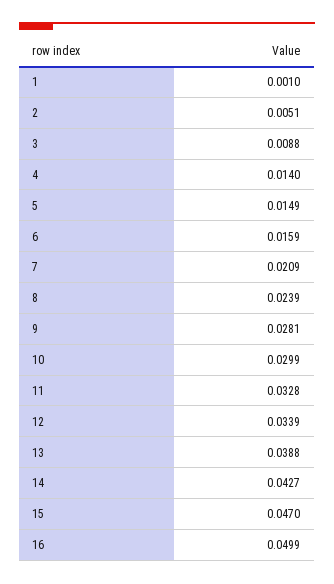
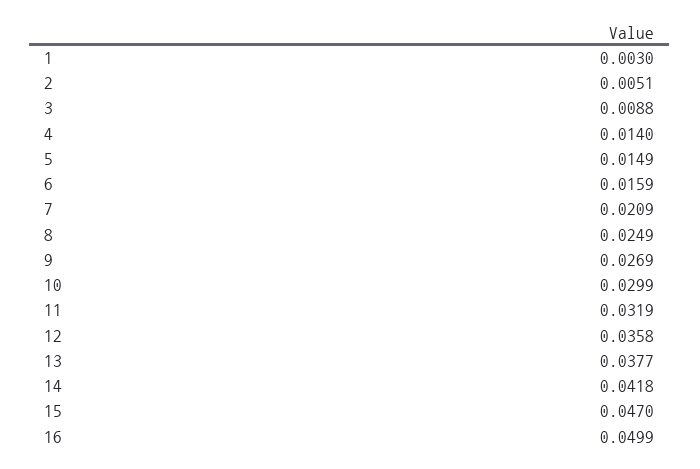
  {
-   "1": 0.001,
+   "1": 0.003,
    "2": 0.0051,
    "3": 0.0088,
    "4": 0.014,
    "5": 0.0149,
    "6": 0.0159,
    "7": 0.0209,
-   "8": 0.0239,
+   "8": 0.0249,
-   "9": 0.0281,
+   "9": 0.0269,
    "10": 0.0299,
-   "11": 0.0328,
+   "11": 0.0319,
-   "12": 0.0339,
+   "12": 0.0358,
-   "13": 0.0388,
+   "13": 0.0377,
-   "14": 0.0427,
+   "14": 0.0418,
    "15": 0.047,
    "16": 0.0499
  }

